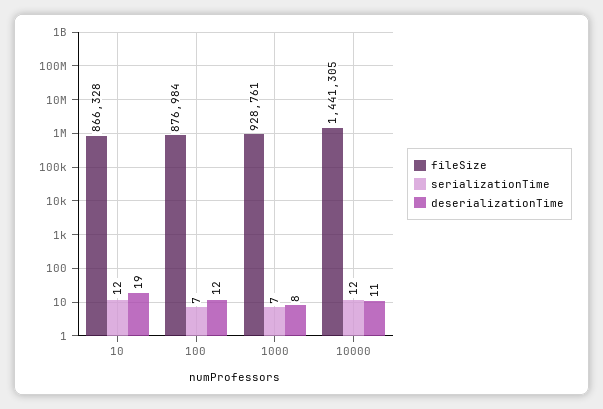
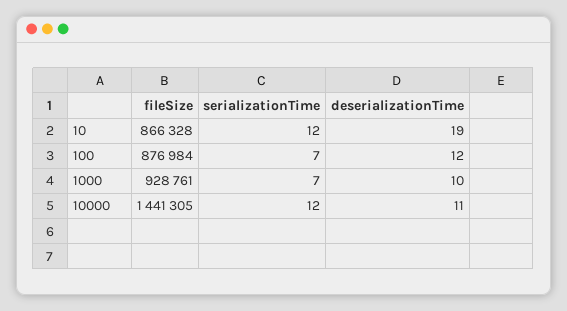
  {
    "fileSize": {
      "10": 866328,
      "100": 876984,
      "1000": 928761,
      "10000": 1441305
    },
    "serializationTime": {
      "10": 12,
      "100": 7,
      "1000": 7,
      "10000": 12
    },
    "deserializationTime": {
      "10": 19,
      "100": 12,
-     "1000": 8,
+     "1000": 10,
      "10000": 11
    }
  }

